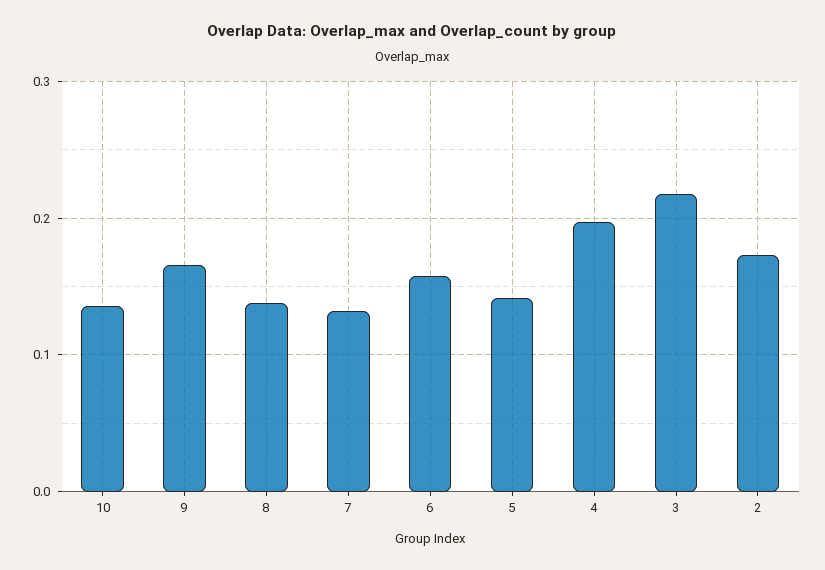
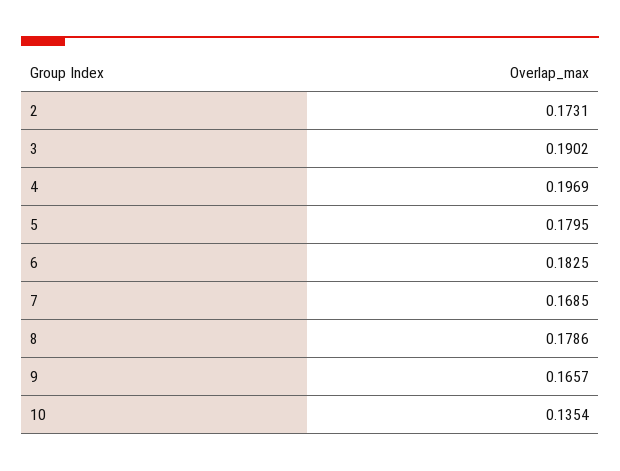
  {
    "10": 0.1354,
    "9": 0.1657,
-   "8": 0.14,
+   "8": 0.1786,
-   "7": 0.13,
+   "7": 0.1685,
-   "6": 0.16,
+   "6": 0.1825,
-   "5": 0.14,
+   "5": 0.1795,
    "4": 0.1969,
-   "3": 0.22,
+   "3": 0.1902,
    "2": 0.1731
  }

